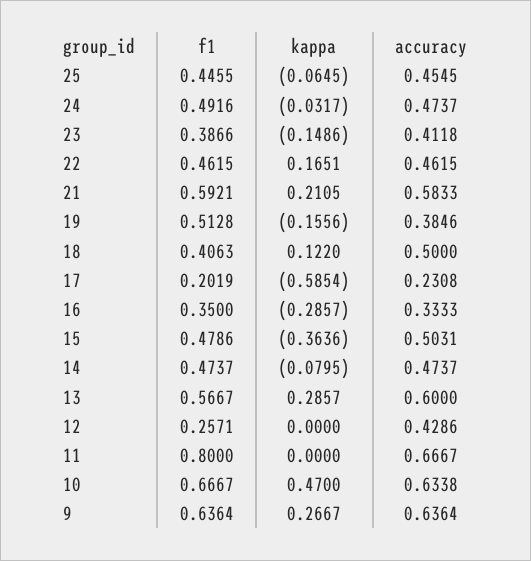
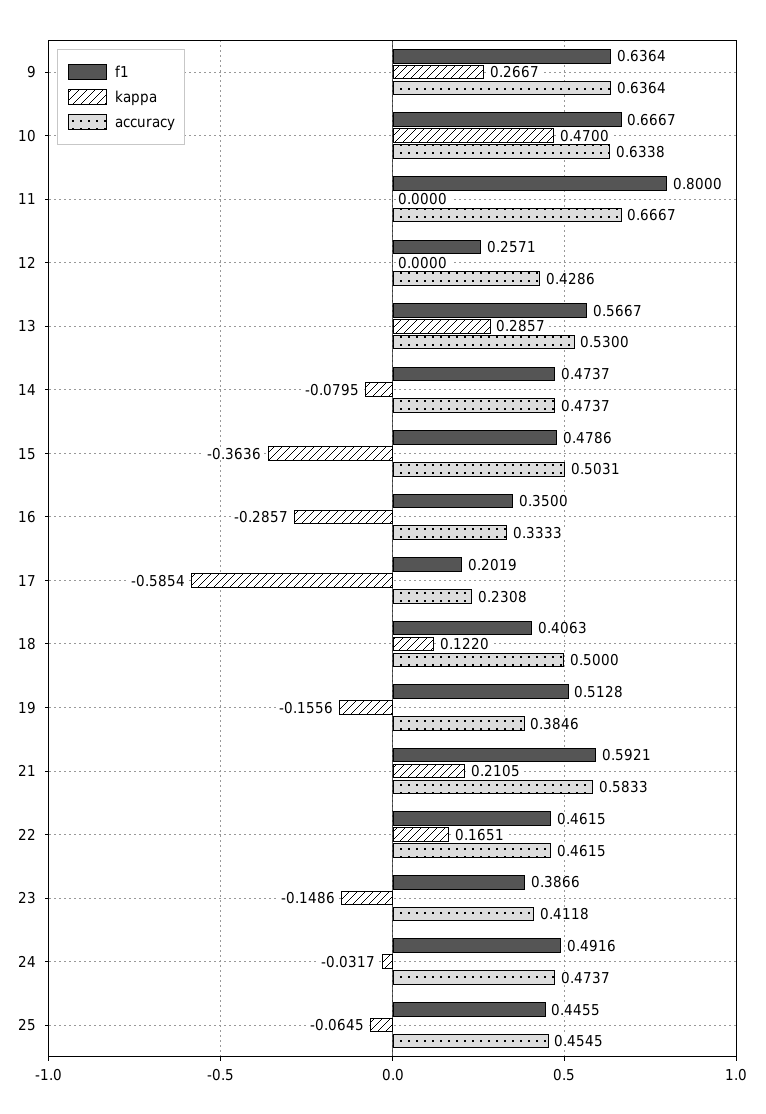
  {
    "f1": {
      "25": 0.4455,
      "24": 0.4916,
      "23": 0.3866,
      "22": 0.4615,
      "21": 0.5921,
      "19": 0.5128,
      "18": 0.4063,
      "17": 0.2019,
      "16": 0.35,
      "15": 0.4786,
      "14": 0.4737,
      "13": 0.5667,
      "12": 0.2571,
      "11": 0.8,
      "10": 0.6667,
      "9": 0.6364
    },
    "kappa": {
      "25": -0.0645,
      "24": -0.0317,
      "23": -0.1486,
      "22": 0.1651,
      "21": 0.2105,
      "19": -0.1556,
      "18": 0.122,
      "17": -0.5854,
      "16": -0.2857,
      "15": -0.3636,
      "14": -0.0795,
      "13": 0.2857,
      "12": 0,
      "11": 0,
      "10": 0.47,
      "9": 0.2667
    },
    "accuracy": {
      "25": 0.4545,
      "24": 0.4737,
      "23": 0.4118,
      "22": 0.4615,
      "21": 0.5833,
      "19": 0.3846,
      "18": 0.5,
      "17": 0.2308,
      "16": 0.3333,
      "15": 0.5031,
      "14": 0.4737,
-     "13": 0.6,
+     "13": 0.53,
      "12": 0.4286,
      "11": 0.6667,
      "10": 0.6338,
      "9": 0.6364
    }
  }

